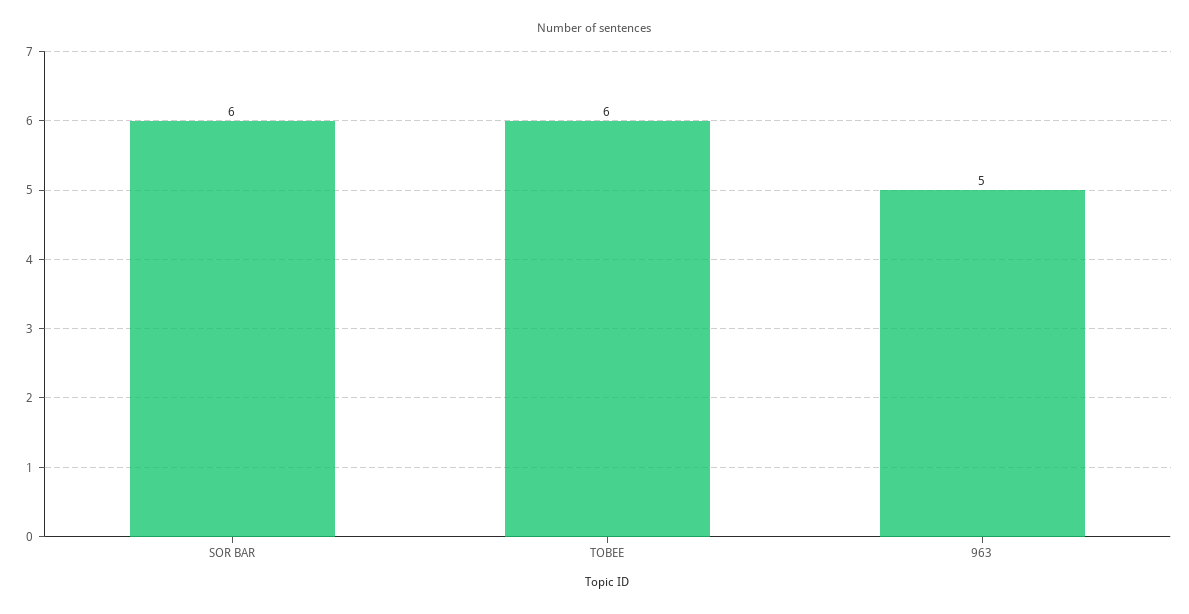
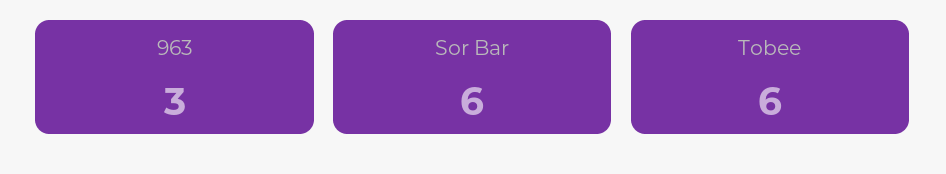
  {
    "SOR BAR": 6,
    "TOBEE": 6,
-   "963": 5
+   "963": 3
  }

